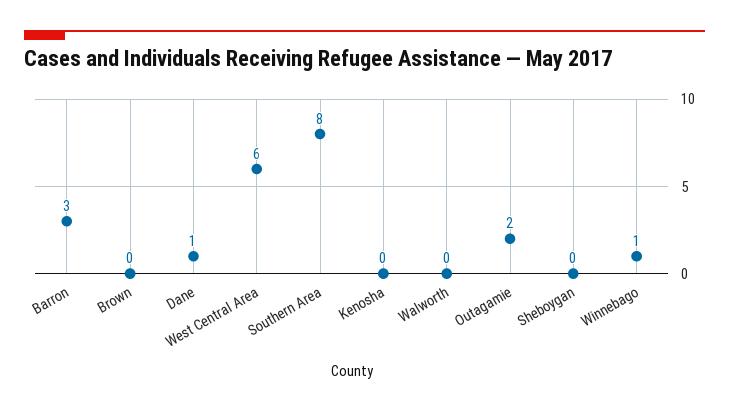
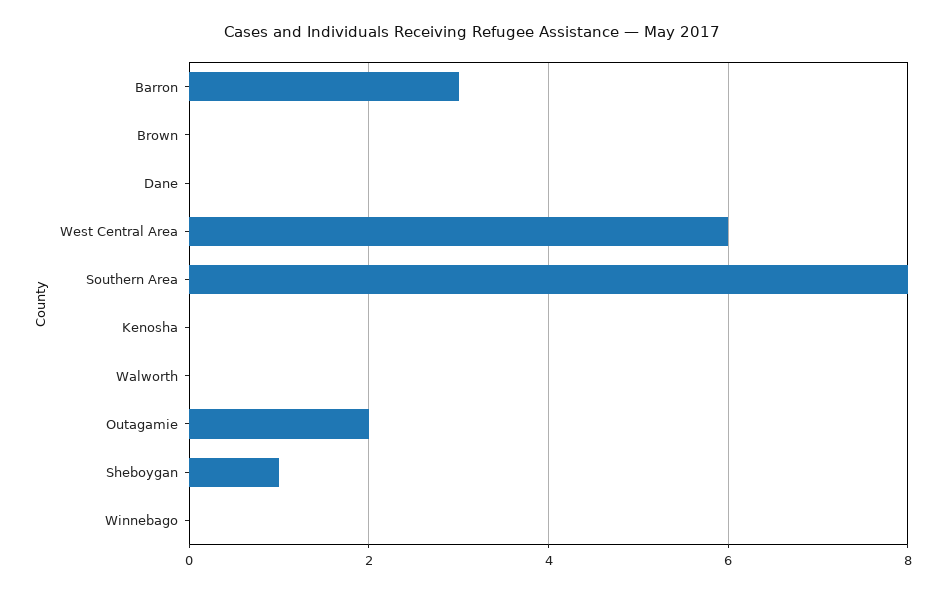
  {
    "Barron": 3,
    "Brown": 0,
-   "Dane": 1,
+   "Dane": 0,
    "West Central Area": 6,
    "Southern Area": 8,
    "Kenosha": 0,
    "Walworth": 0,
    "Outagamie": 2,
-   "Sheboygan": 0,
+   "Sheboygan": 1,
-   "Winnebago": 1
+   "Winnebago": 0
  }

